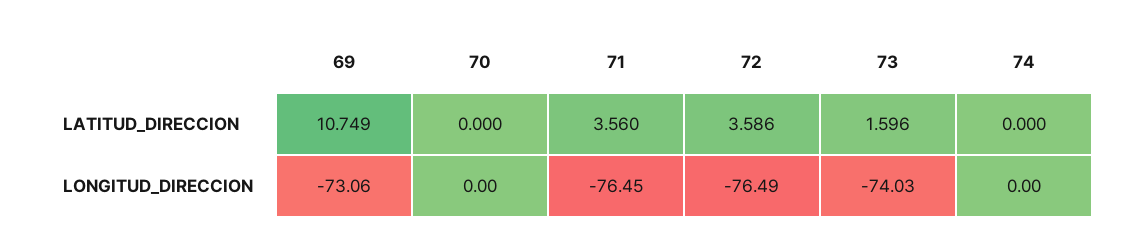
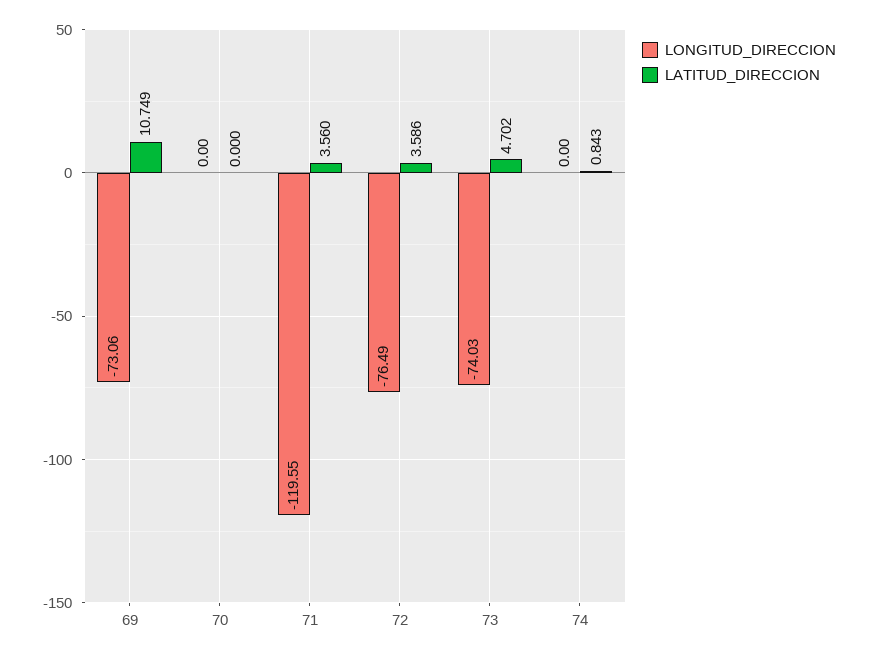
  {
    "LATITUD_DIRECCION": {
      "69": 10.749,
      "70": 0,
      "71": 3.56,
      "72": 3.586,
-     "73": 1.596,
+     "73": 4.702,
-     "74": 0
+     "74": 0.843
    },
    "LONGITUD_DIRECCION": {
      "69": -73.06,
      "70": 0,
-     "71": -76.45,
+     "71": -119.55,
      "72": -76.49,
      "73": -74.03,
      "74": 0
    }
  }

